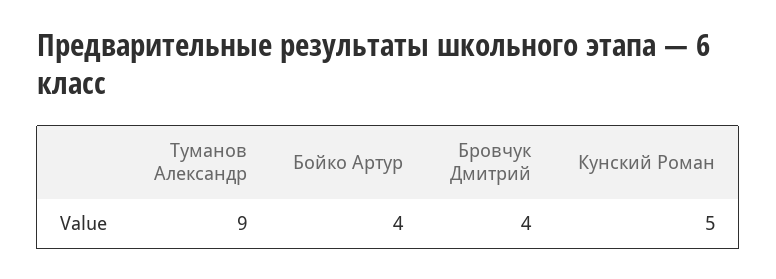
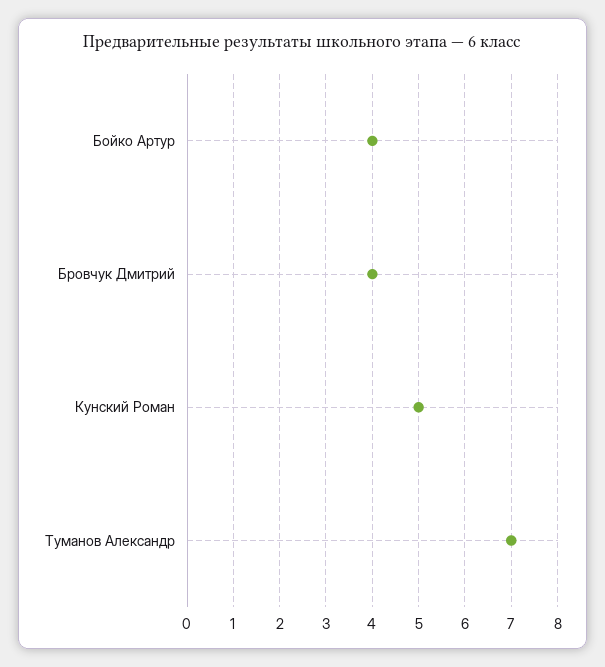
  {
-   "Туманов Александр": 9,
+   "Туманов Александр": 7,
    "Бойко Артур": 4,
    "Бровчук Дмитрий": 4,
    "Кунский Роман": 5
  }

